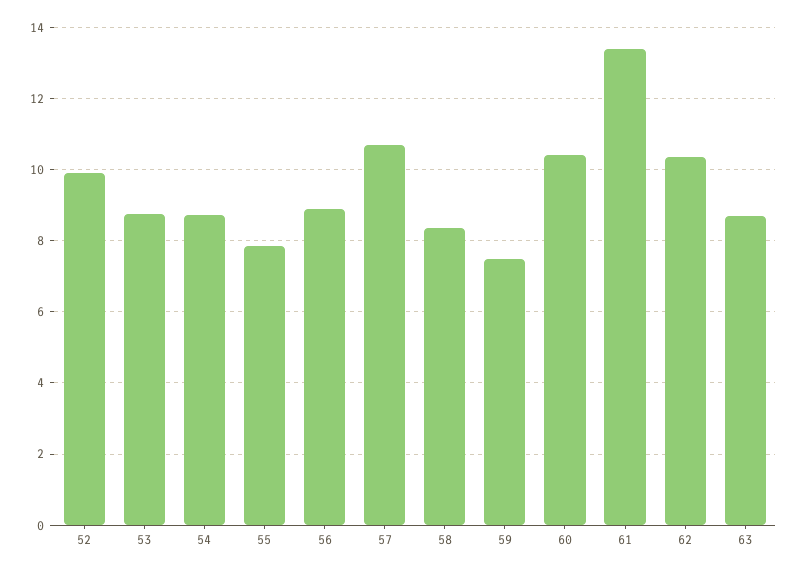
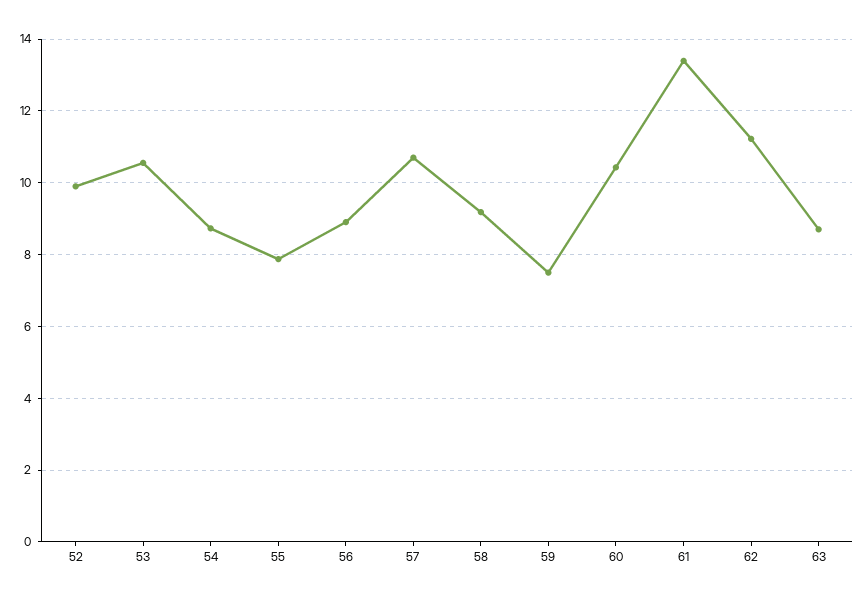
  {
    "52": 10,
-   "53": 8.8,
+   "53": 10.6,
    "54": 8.8,
    "55": 7.8,
    "56": 9,
    "57": 10.8,
-   "58": 8.4,
+   "58": 9.2,
    "59": 7.6,
    "60": 10.4,
    "61": 13.4,
-   "62": 10.4,
+   "62": 11.2,
    "63": 8.8
  }

